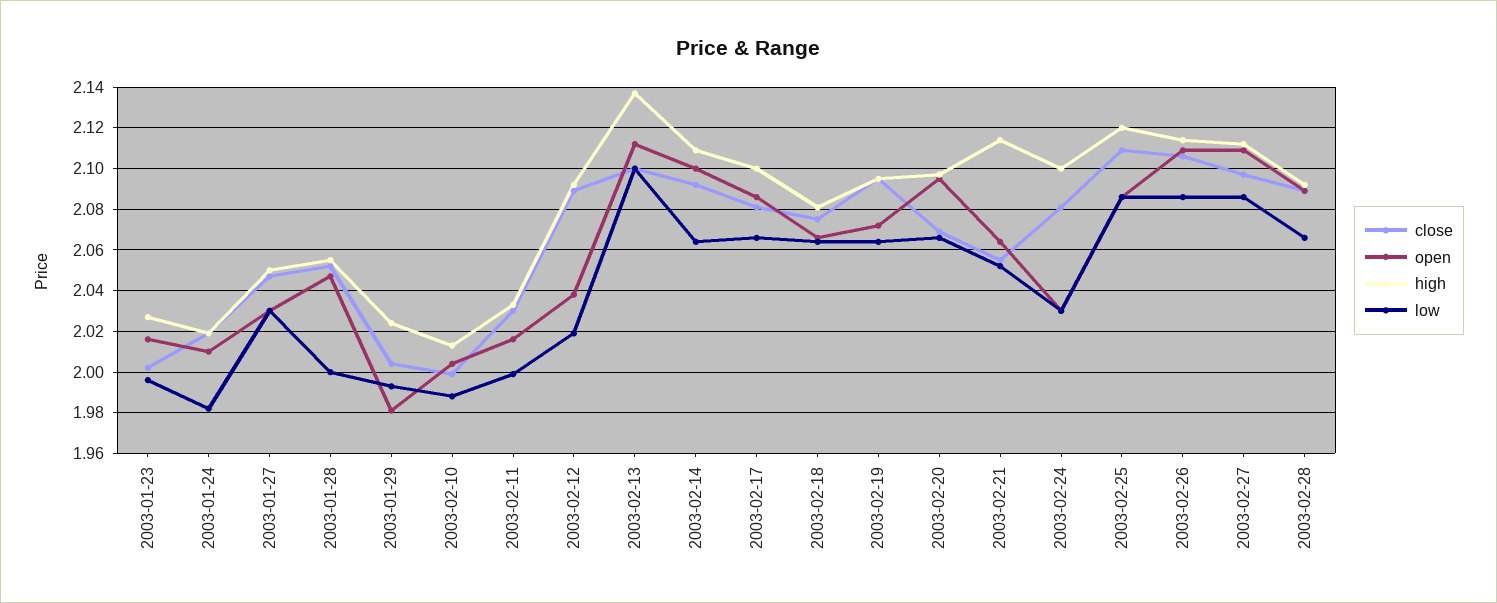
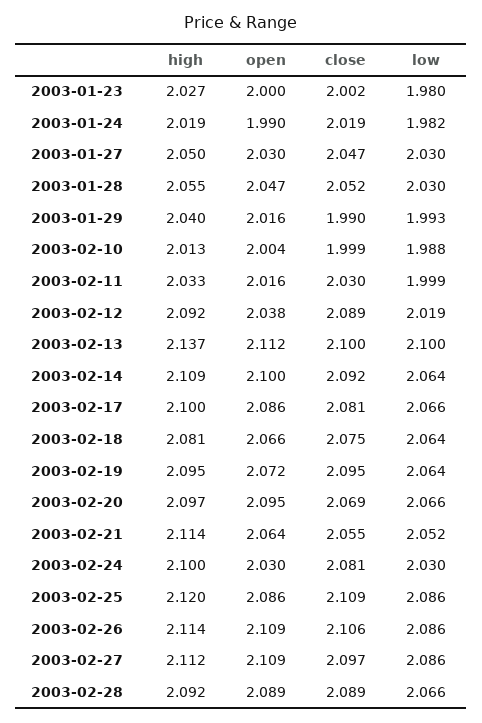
  {
    "close": {
      "2003-01-23": 2.002,
      "2003-01-24": 2.019,
      "2003-01-27": 2.047,
      "2003-01-28": 2.052,
-     "2003-01-29": 2.005,
+     "2003-01-29": 1.99,
      "2003-02-10": 1.999,
      "2003-02-11": 2.03,
      "2003-02-12": 2.089,
      "2003-02-13": 2.1,
      "2003-02-14": 2.092,
      "2003-02-17": 2.081,
      "2003-02-18": 2.075,
      "2003-02-19": 2.095,
      "2003-02-20": 2.069,
      "2003-02-21": 2.055,
      "2003-02-24": 2.081,
      "2003-02-25": 2.109,
      "2003-02-26": 2.106,
      "2003-02-27": 2.097,
      "2003-02-28": 2.089
    },
    "open": {
-     "2003-01-23": 2.015,
+     "2003-01-23": 2,
-     "2003-01-24": 2.01,
+     "2003-01-24": 1.99,
      "2003-01-27": 2.03,
      "2003-01-28": 2.047,
-     "2003-01-29": 1.98,
+     "2003-01-29": 2.016,
      "2003-02-10": 2.004,
      "2003-02-11": 2.016,
      "2003-02-12": 2.038,
      "2003-02-13": 2.112,
      "2003-02-14": 2.1,
      "2003-02-17": 2.086,
      "2003-02-18": 2.066,
      "2003-02-19": 2.072,
      "2003-02-20": 2.095,
      "2003-02-21": 2.064,
      "2003-02-24": 2.03,
      "2003-02-25": 2.086,
      "2003-02-26": 2.109,
      "2003-02-27": 2.109,
      "2003-02-28": 2.089
    },
    "high": {
      "2003-01-23": 2.027,
      "2003-01-24": 2.019,
      "2003-01-27": 2.05,
      "2003-01-28": 2.055,
-     "2003-01-29": 2.025,
+     "2003-01-29": 2.04,
      "2003-02-10": 2.013,
      "2003-02-11": 2.033,
      "2003-02-12": 2.092,
      "2003-02-13": 2.137,
      "2003-02-14": 2.109,
      "2003-02-17": 2.1,
      "2003-02-18": 2.081,
      "2003-02-19": 2.095,
      "2003-02-20": 2.097,
      "2003-02-21": 2.114,
      "2003-02-24": 2.1,
      "2003-02-25": 2.12,
      "2003-02-26": 2.114,
      "2003-02-27": 2.112,
      "2003-02-28": 2.092
    },
    "low": {
-     "2003-01-23": 1.995,
+     "2003-01-23": 1.98,
      "2003-01-24": 1.982,
      "2003-01-27": 2.03,
-     "2003-01-28": 2,
+     "2003-01-28": 2.03,
      "2003-01-29": 1.993,
      "2003-02-10": 1.988,
      "2003-02-11": 1.999,
      "2003-02-12": 2.019,
      "2003-02-13": 2.1,
      "2003-02-14": 2.064,
      "2003-02-17": 2.066,
      "2003-02-18": 2.064,
      "2003-02-19": 2.064,
      "2003-02-20": 2.066,
      "2003-02-21": 2.052,
      "2003-02-24": 2.03,
      "2003-02-25": 2.086,
      "2003-02-26": 2.086,
      "2003-02-27": 2.086,
      "2003-02-28": 2.066
    }
  }

